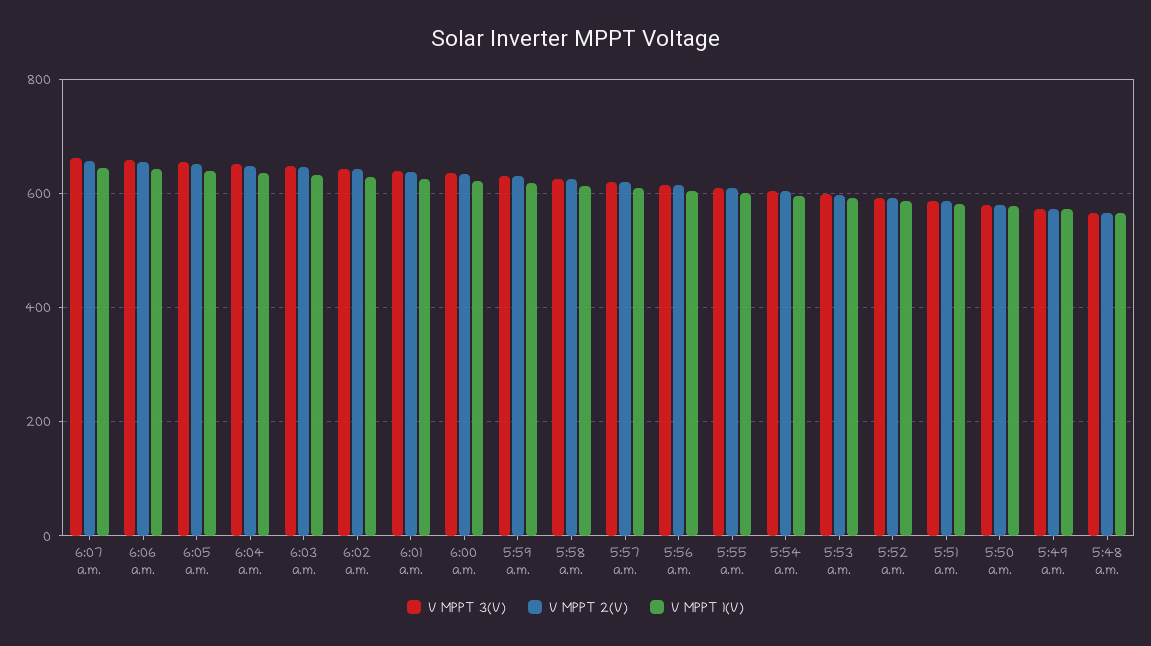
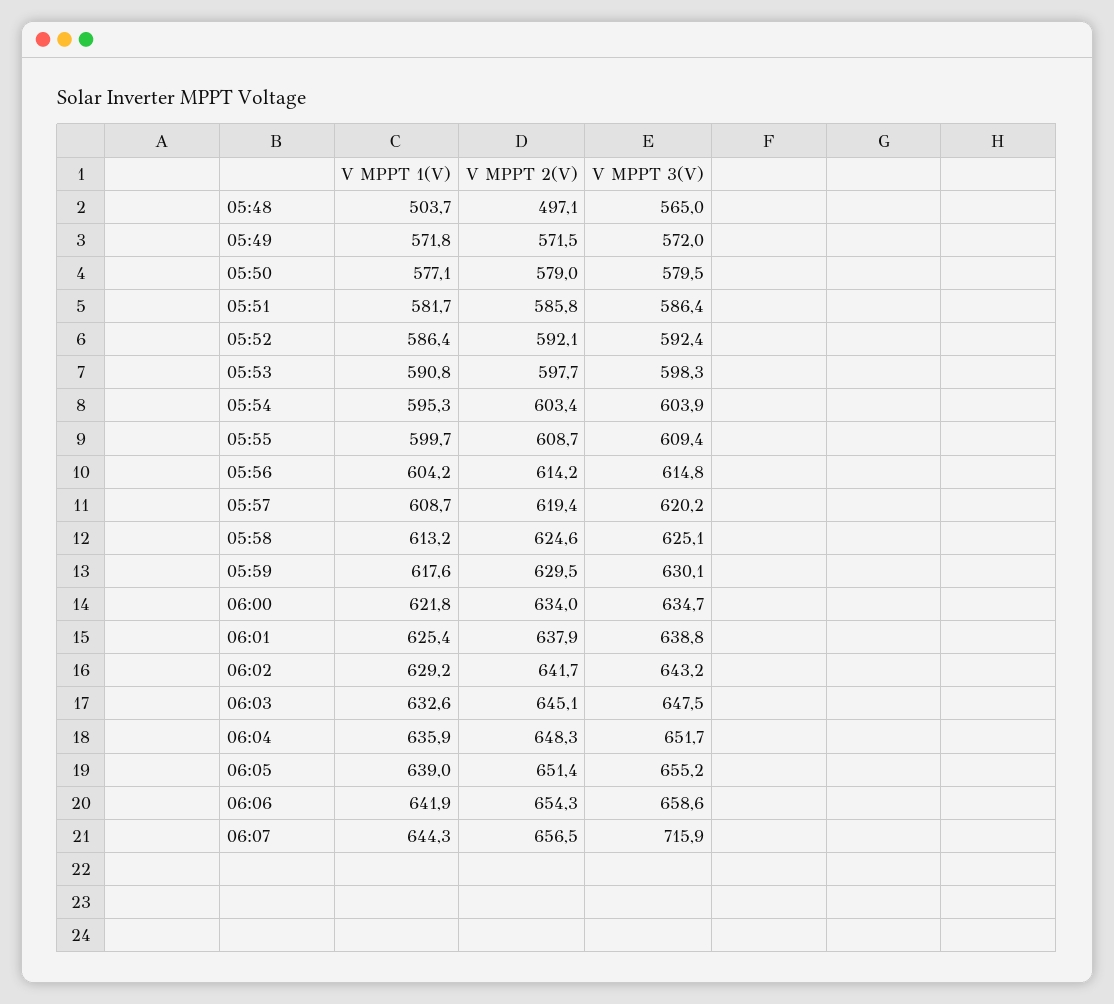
  {
    "V MPPT 3(V)": {
-     "6:07 a.m.": 660,
+     "6:07 a.m.": 715.9,
      "6:06 a.m.": 658.6,
      "6:05 a.m.": 655.2,
      "6:04 a.m.": 651.7,
      "6:03 a.m.": 647.5,
      "6:02 a.m.": 643.2,
      "6:01 a.m.": 638.8,
      "6:00 a.m.": 634.7,
      "5:59 a.m.": 630.1,
      "5:58 a.m.": 625.1,
      "5:57 a.m.": 620.2,
      "5:56 a.m.": 614.8,
      "5:55 a.m.": 609.4,
      "5:54 a.m.": 603.9,
      "5:53 a.m.": 598.3,
      "5:52 a.m.": 592.4,
      "5:51 a.m.": 586.4,
      "5:50 a.m.": 579.5,
      "5:49 a.m.": 572,
      "5:48 a.m.": 565
    },
    "V MPPT 2(V)": {
      "6:07 a.m.": 656.5,
      "6:06 a.m.": 654.3,
      "6:05 a.m.": 651.4,
      "6:04 a.m.": 648.3,
      "6:03 a.m.": 645.1,
      "6:02 a.m.": 641.7,
      "6:01 a.m.": 637.9,
      "6:00 a.m.": 634,
      "5:59 a.m.": 629.5,
      "5:58 a.m.": 624.6,
      "5:57 a.m.": 619.4,
      "5:56 a.m.": 614.2,
      "5:55 a.m.": 608.7,
      "5:54 a.m.": 603.4,
      "5:53 a.m.": 597.7,
      "5:52 a.m.": 592.1,
      "5:51 a.m.": 585.8,
      "5:50 a.m.": 579,
      "5:49 a.m.": 571.5,
-     "5:48 a.m.": 560
+     "5:48 a.m.": 497.1
    },
    "V MPPT 1(V)": {
      "6:07 a.m.": 644.3,
      "6:06 a.m.": 641.9,
      "6:05 a.m.": 639,
      "6:04 a.m.": 635.9,
      "6:03 a.m.": 632.6,
      "6:02 a.m.": 629.2,
      "6:01 a.m.": 625.4,
      "6:00 a.m.": 621.8,
      "5:59 a.m.": 617.6,
      "5:58 a.m.": 613.2,
      "5:57 a.m.": 608.7,
      "5:56 a.m.": 604.2,
      "5:55 a.m.": 599.7,
      "5:54 a.m.": 595.3,
      "5:53 a.m.": 590.8,
      "5:52 a.m.": 586.4,
      "5:51 a.m.": 581.7,
      "5:50 a.m.": 577.1,
      "5:49 a.m.": 571.8,
-     "5:48 a.m.": 560
+     "5:48 a.m.": 503.7
    }
  }

